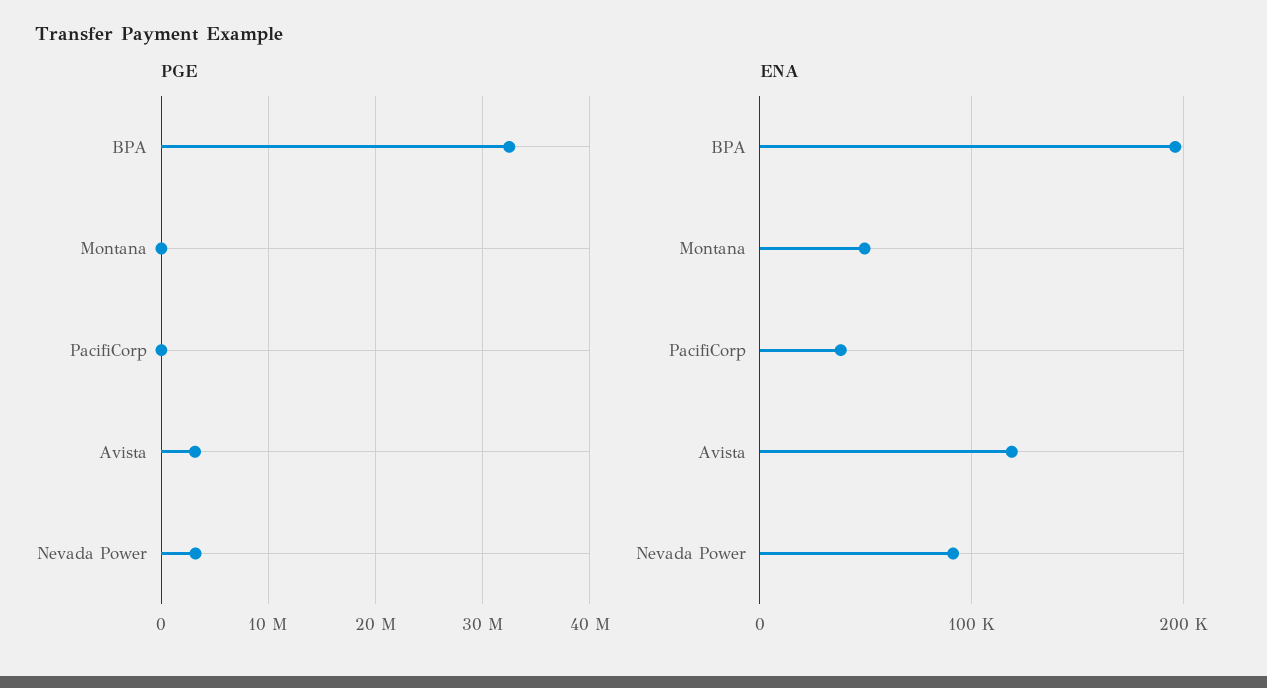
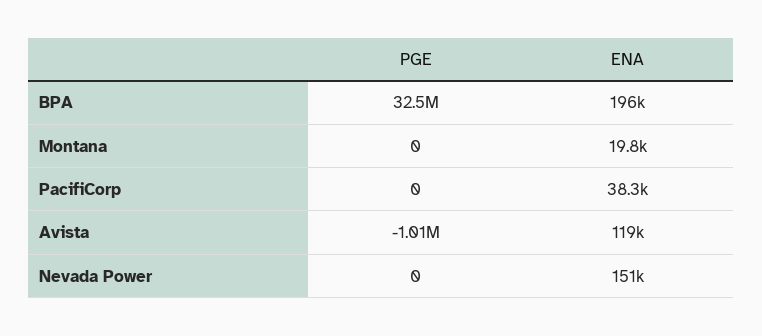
  {
    "PGE": {
      "BPA": 32500000,
      "Montana": 0,
      "PacifiCorp": 0,
-     "Avista": 3000000,
+     "Avista": -1010000,
-     "Nevada Power": 3000000
+     "Nevada Power": 0
    },
    "ENA": {
      "BPA": 196000,
-     "Montana": 50000,
+     "Montana": 19800,
      "PacifiCorp": 38300,
      "Avista": 119000,
-     "Nevada Power": 90000
+     "Nevada Power": 151000
    }
  }

